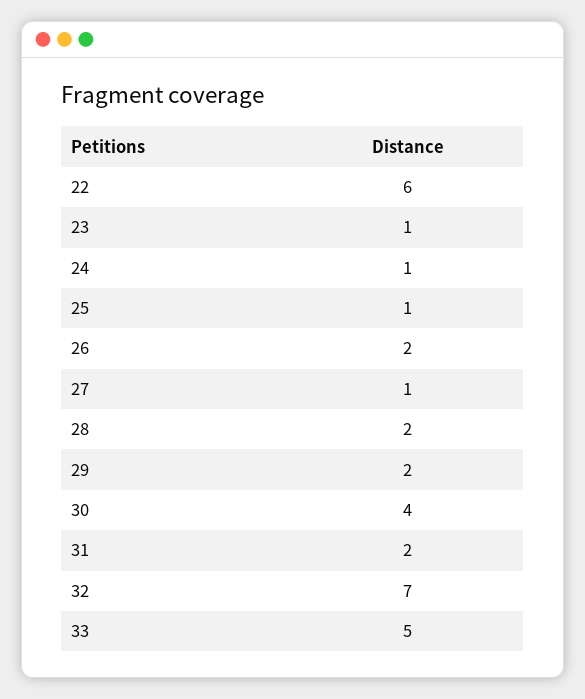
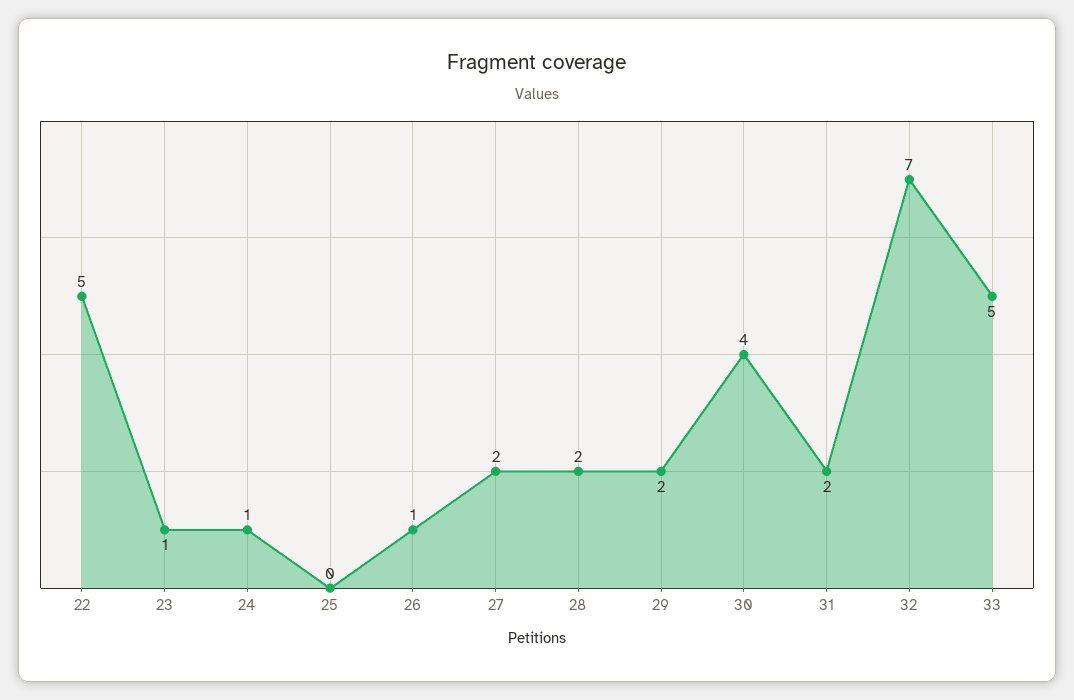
  {
-   "22": 6,
+   "22": 5,
    "23": 1,
    "24": 1,
-   "25": 1,
+   "25": 0,
-   "26": 2,
+   "26": 1,
-   "27": 1,
+   "27": 2,
    "28": 2,
    "29": 2,
    "30": 4,
    "31": 2,
    "32": 7,
    "33": 5
  }

